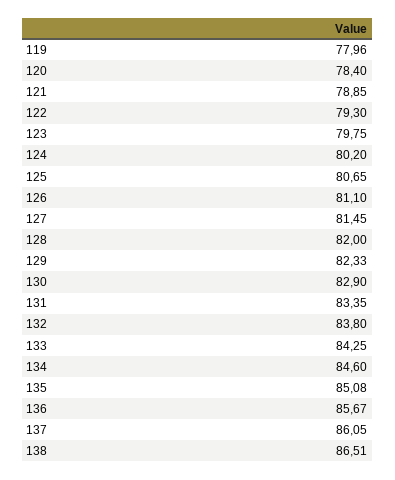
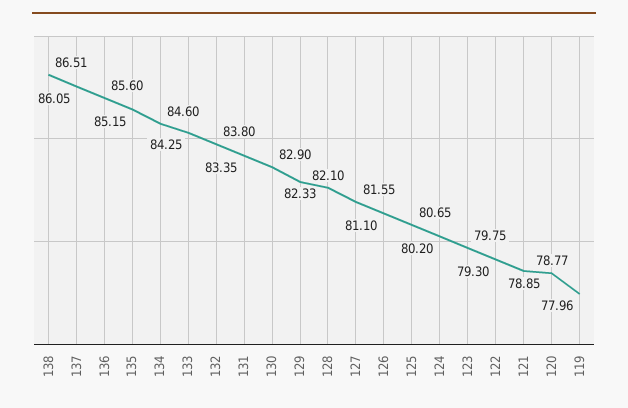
  {
    "119": 77.96,
-   "120": 78.4,
+   "120": 78.77,
    "121": 78.85,
    "122": 79.3,
    "123": 79.75,
    "124": 80.2,
    "125": 80.65,
    "126": 81.1,
-   "127": 81.45,
+   "127": 81.55,
-   "128": 82,
+   "128": 82.1,
    "129": 82.33,
    "130": 82.9,
    "131": 83.35,
    "132": 83.8,
    "133": 84.25,
    "134": 84.6,
-   "135": 85.08,
+   "135": 85.15,
-   "136": 85.67,
+   "136": 85.6,
    "137": 86.05,
    "138": 86.51
  }

